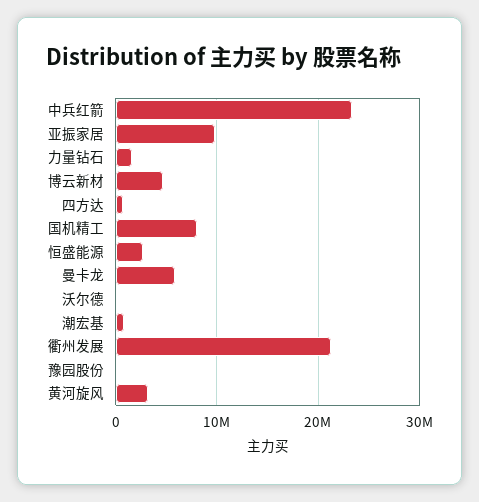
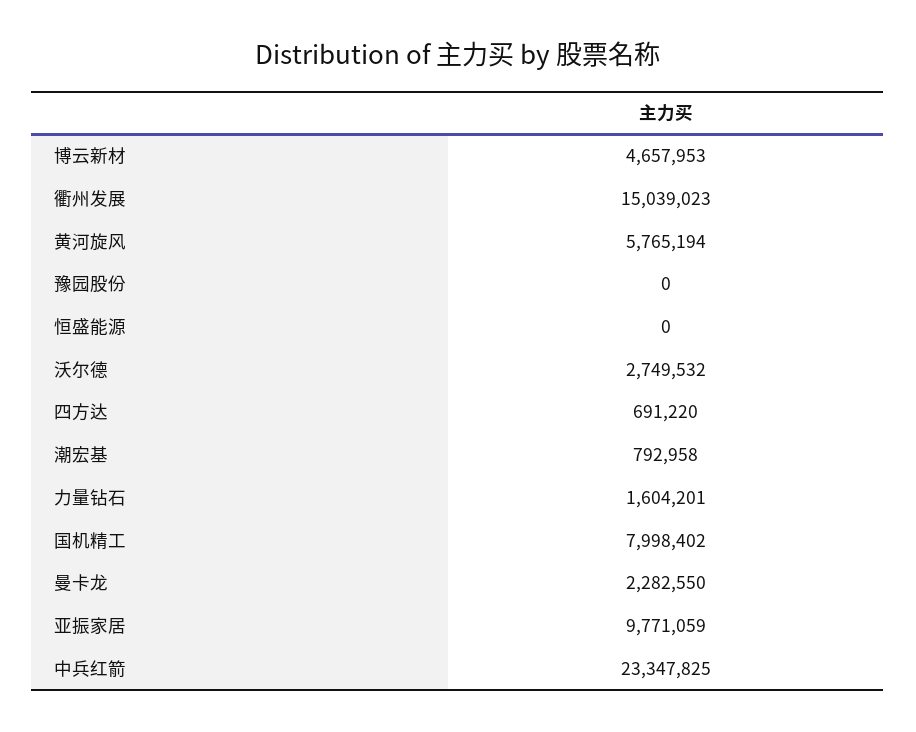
  {
    "中兵红箭": 23347825,
    "亚振家居": 9771059,
    "力量钻石": 1604201,
    "博云新材": 4657953,
    "四方达": 691220,
    "国机精工": 7998402,
-   "恒盛能源": 3000000,
+   "恒盛能源": 0,
-   "曼卡龙": 6000000,
+   "曼卡龙": 2282550,
-   "沃尔德": 0,
+   "沃尔德": 2749532,
    "潮宏基": 792958,
-   "衢州发展": 21000000,
+   "衢州发展": 15039023,
    "豫园股份": 0,
-   "黄河旋风": 3000000
+   "黄河旋风": 5765194
  }

